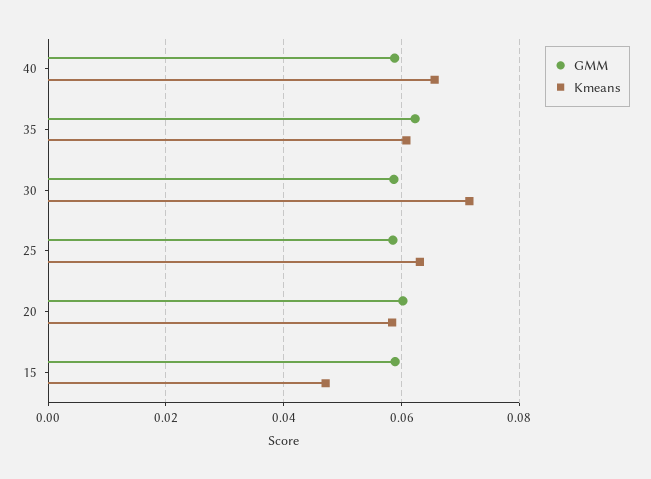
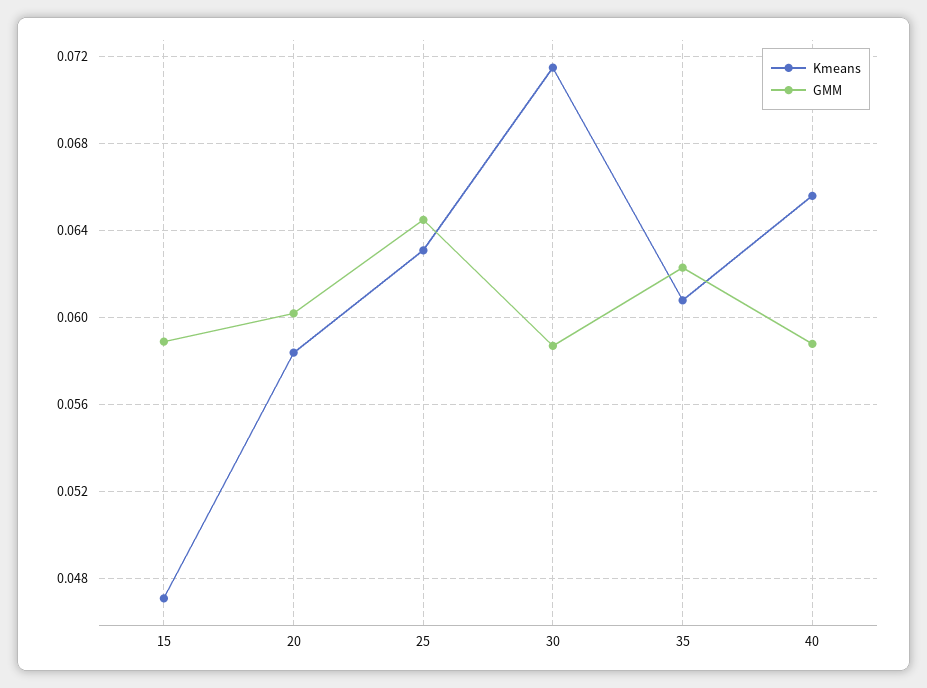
  {
    "GMM": {
      "40": 0.059,
      "35": 0.0625,
      "30": 0.0585,
-     "25": 0.058,
+     "25": 0.0645,
      "20": 0.06,
      "15": 0.059
    },
    "Kmeans": {
      "40": 0.0655,
      "35": 0.061,
      "30": 0.0715,
      "25": 0.063,
      "20": 0.0585,
      "15": 0.047
    }
  }

